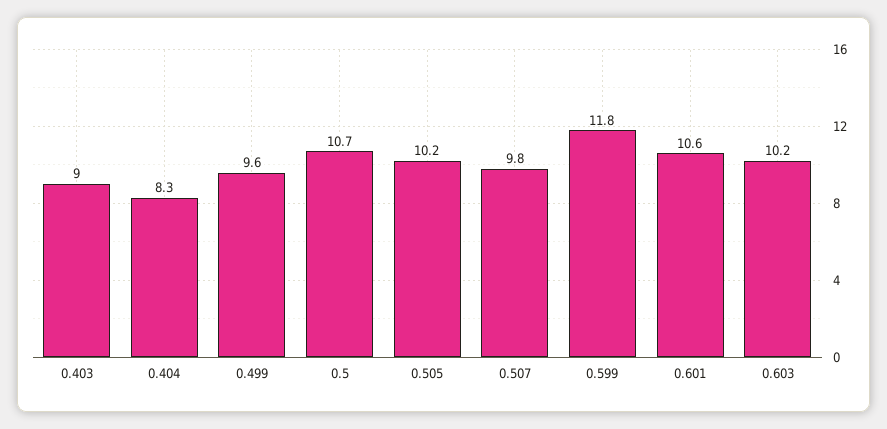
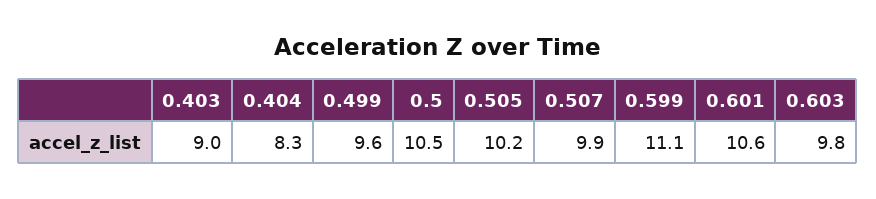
  {
    "0.403": 9,
    "0.404": 8.3,
    "0.499": 9.6,
-   "0.5": 10.7,
+   "0.5": 10.5,
    "0.505": 10.2,
-   "0.507": 9.8,
+   "0.507": 9.9,
-   "0.599": 11.8,
+   "0.599": 11.1,
    "0.601": 10.6,
-   "0.603": 10.2
+   "0.603": 9.8
  }

